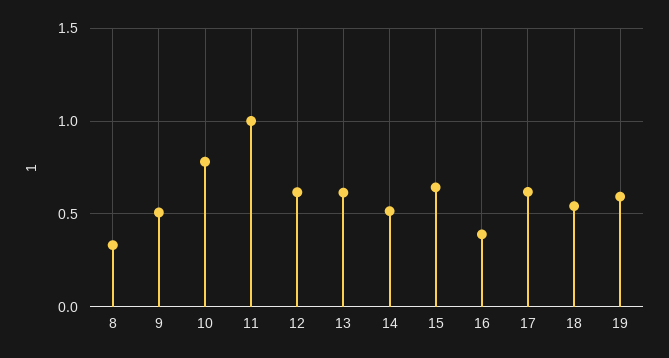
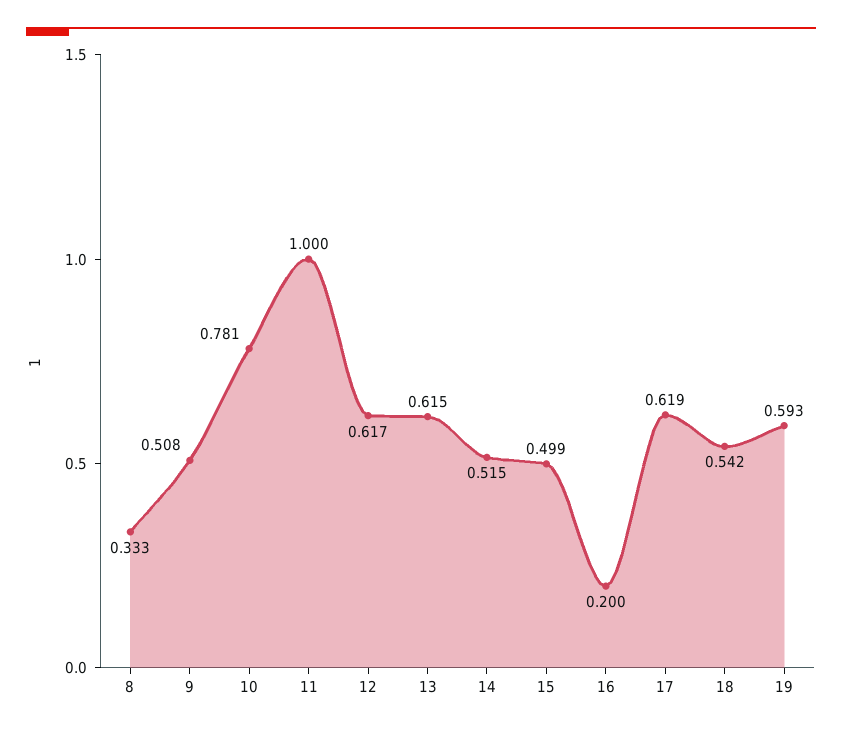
  {
    "8": 0.333,
    "9": 0.508,
    "10": 0.781,
    "11": 1,
    "12": 0.617,
    "13": 0.615,
    "14": 0.515,
-   "15": 0.65,
+   "15": 0.499,
-   "16": 0.4,
+   "16": 0.2,
    "17": 0.619,
    "18": 0.542,
    "19": 0.593
  }

